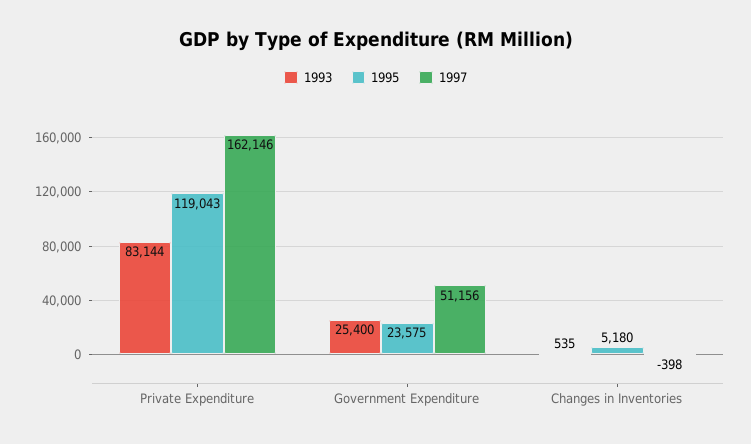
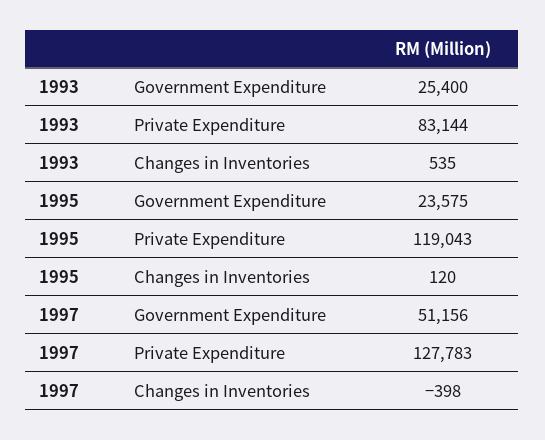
  {
    "1993": {
      "Private Expenditure": 83144,
      "Government Expenditure": 25400,
      "Changes in Inventories": 535
    },
    "1995": {
      "Private Expenditure": 119043,
      "Government Expenditure": 23575,
-     "Changes in Inventories": 5180
+     "Changes in Inventories": 120
    },
    "1997": {
-     "Private Expenditure": 162146,
+     "Private Expenditure": 127783,
      "Government Expenditure": 51156,
      "Changes in Inventories": -398
    }
  }

